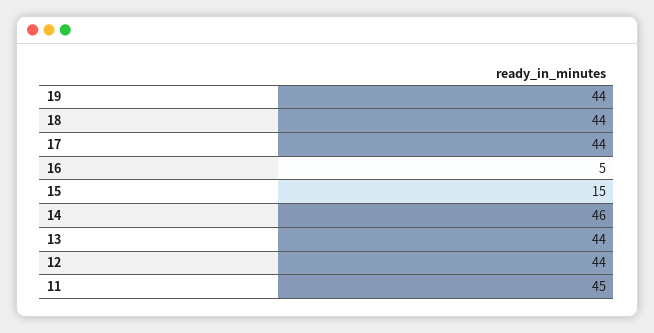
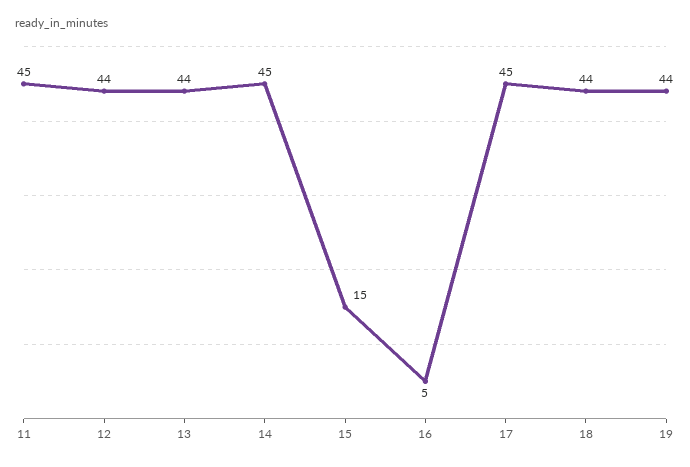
  {
    "19": 44,
    "18": 44,
-   "17": 44,
+   "17": 45,
    "16": 5,
    "15": 15,
-   "14": 46,
+   "14": 45,
    "13": 44,
    "12": 44,
    "11": 45
  }

